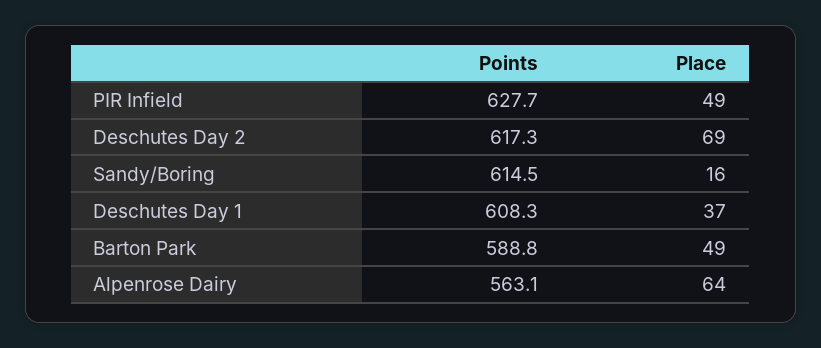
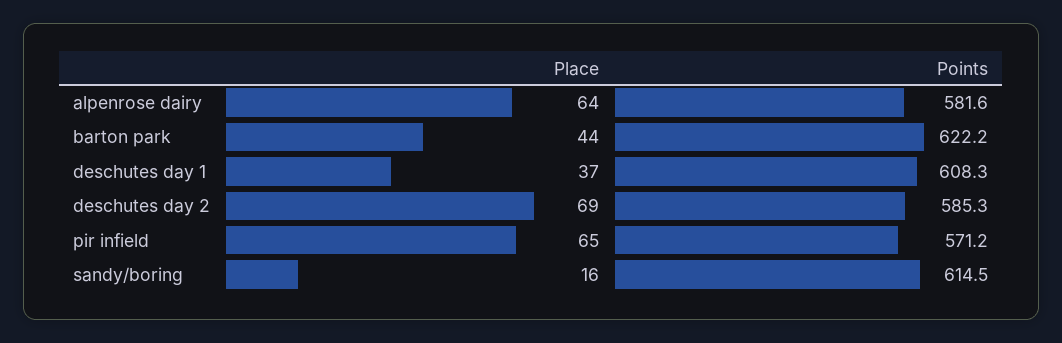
  {
    "Points": {
-     "PIR Infield": 627.7,
+     "PIR Infield": 571.2,
-     "Deschutes Day 2": 617.3,
+     "Deschutes Day 2": 585.3,
      "Sandy/Boring": 614.5,
      "Deschutes Day 1": 608.3,
-     "Barton Park": 588.8,
+     "Barton Park": 622.2,
-     "Alpenrose Dairy": 563.1
+     "Alpenrose Dairy": 581.6
    },
    "Place": {
-     "PIR Infield": 49,
+     "PIR Infield": 65,
      "Deschutes Day 2": 69,
      "Sandy/Boring": 16,
      "Deschutes Day 1": 37,
-     "Barton Park": 49,
+     "Barton Park": 44,
      "Alpenrose Dairy": 64
    }
  }

